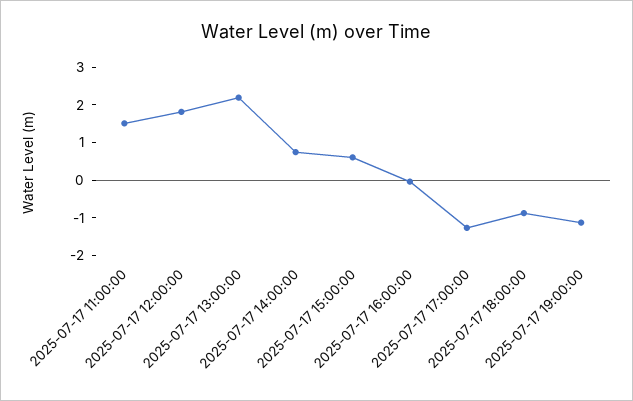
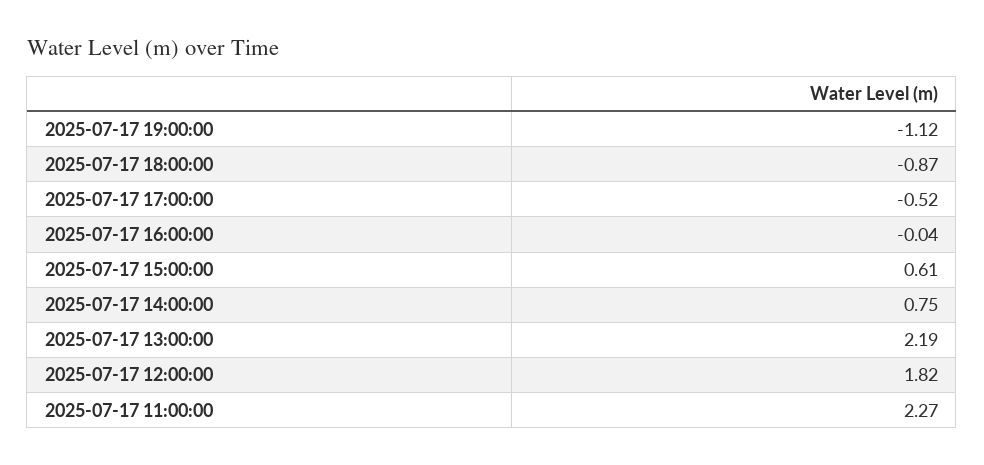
  {
-   "2025-07-17 11:00:00": 1.5,
+   "2025-07-17 11:00:00": 2.27,
    "2025-07-17 12:00:00": 1.82,
    "2025-07-17 13:00:00": 2.19,
    "2025-07-17 14:00:00": 0.75,
    "2025-07-17 15:00:00": 0.61,
    "2025-07-17 16:00:00": -0.04,
-   "2025-07-17 17:00:00": -1.25,
+   "2025-07-17 17:00:00": -0.52,
    "2025-07-17 18:00:00": -0.87,
    "2025-07-17 19:00:00": -1.12
  }

